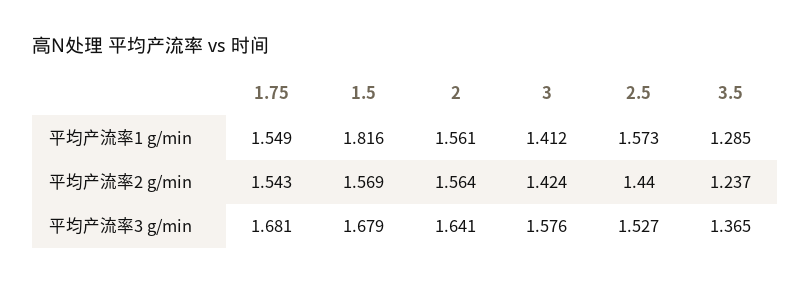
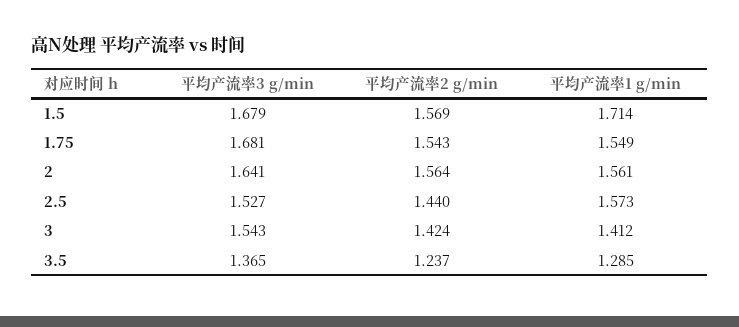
  {
    "1.75": {
      "平均产流率1 g/min": 1.549,
      "平均产流率2 g/min": 1.543,
      "平均产流率3 g/min": 1.681
    },
    "1.5": {
-     "平均产流率1 g/min": 1.816,
+     "平均产流率1 g/min": 1.714,
      "平均产流率2 g/min": 1.569,
      "平均产流率3 g/min": 1.679
    },
    "2": {
      "平均产流率1 g/min": 1.561,
      "平均产流率2 g/min": 1.564,
      "平均产流率3 g/min": 1.641
    },
    "3": {
      "平均产流率1 g/min": 1.412,
      "平均产流率2 g/min": 1.424,
-     "平均产流率3 g/min": 1.576
+     "平均产流率3 g/min": 1.543
    },
    "2.5": {
      "平均产流率1 g/min": 1.573,
      "平均产流率2 g/min": 1.44,
      "平均产流率3 g/min": 1.527
    },
    "3.5": {
      "平均产流率1 g/min": 1.285,
      "平均产流率2 g/min": 1.237,
      "平均产流率3 g/min": 1.365
    }
  }

